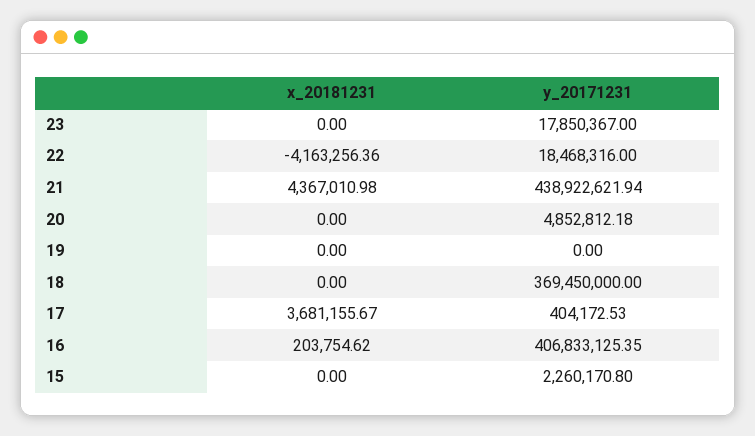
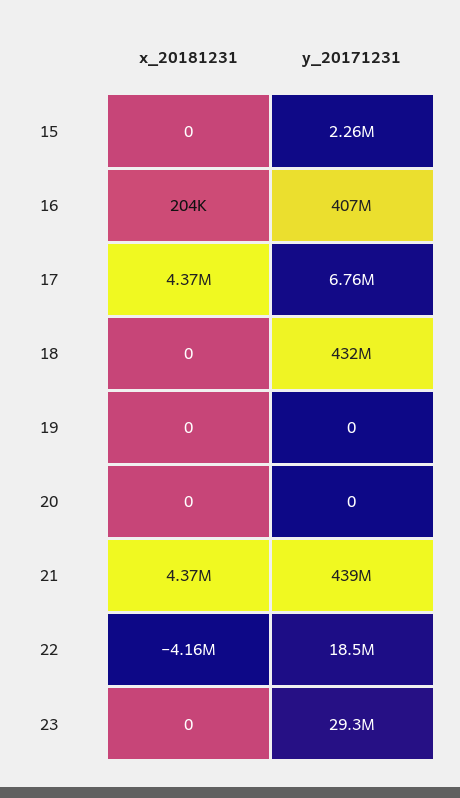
  {
    "x_20181231": {
      "23": 0,
      "22": -4163256.36,
      "21": 4367010.98,
      "20": 0,
      "19": 0,
      "18": 0,
-     "17": 3681155.67,
+     "17": 4370000,
      "16": 203754.62,
      "15": 0
    },
    "y_20171231": {
-     "23": 17850367,
+     "23": 29300000,
      "22": 18468316,
      "21": 438922621.94,
-     "20": 4852812.18,
+     "20": 0,
      "19": 0,
-     "18": 369450000,
+     "18": 432000000,
-     "17": 404172.53,
+     "17": 6760000,
      "16": 406833125.35,
      "15": 2260170.8
    }
  }

